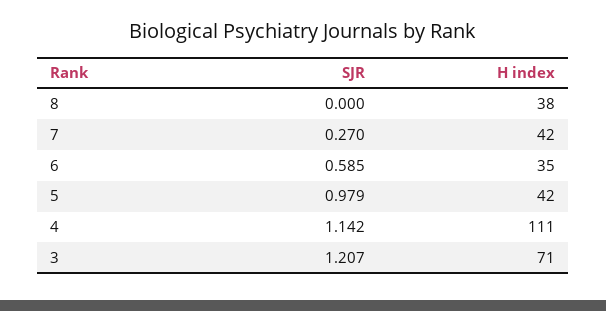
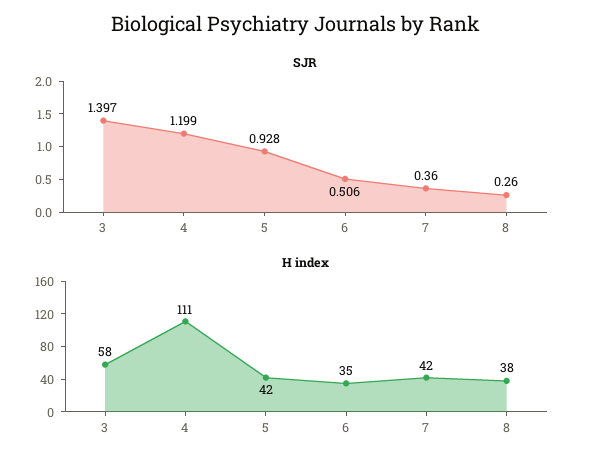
  {
    "SJR": {
-     "8": 0,
+     "8": 0.26,
-     "7": 0.27,
+     "7": 0.36,
-     "6": 0.585,
+     "6": 0.506,
-     "5": 0.979,
+     "5": 0.928,
-     "4": 1.142,
+     "4": 1.199,
-     "3": 1.207
+     "3": 1.397
    },
    "H index": {
      "8": 38,
      "7": 42,
      "6": 35,
      "5": 42,
      "4": 111,
-     "3": 71
+     "3": 58
    }
  }

